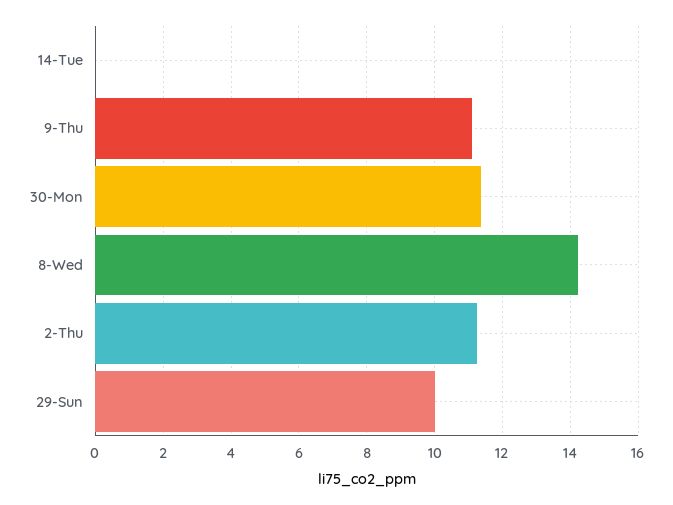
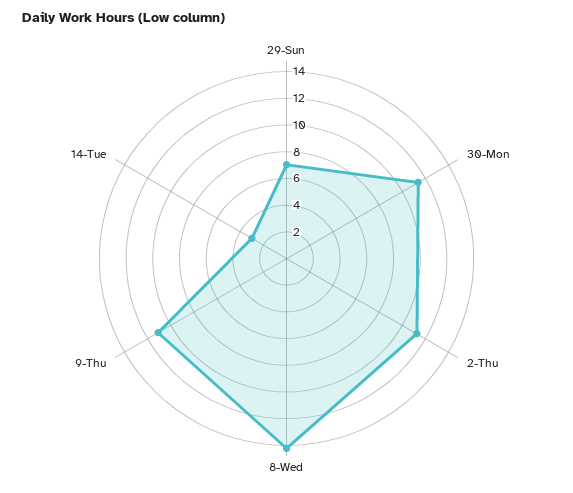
  {
-   "14-Tue": 0,
+   "14-Tue": 3,
    "9-Thu": 11.2,
    "30-Mon": 11.4,
    "8-Wed": 14.2,
    "2-Thu": 11.2,
-   "29-Sun": 10
+   "29-Sun": 7
  }

